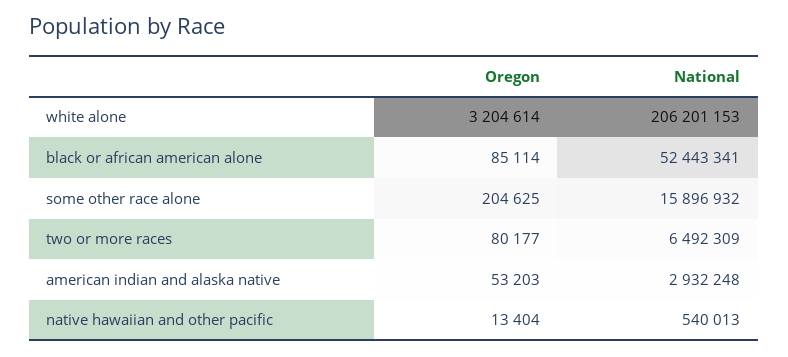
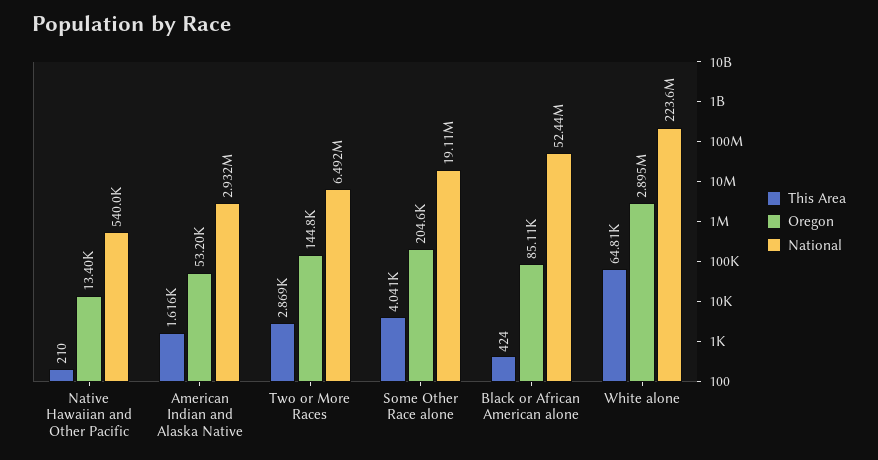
  {
    "Oregon": {
-     "white alone": 3204614,
+     "white alone": 2895000,
      "black or african american alone": 85114,
      "some other race alone": 204625,
-     "two or more races": 80177,
+     "two or more races": 144800,
      "american indian and alaska native": 53203,
      "native hawaiian and other pacific": 13404
    },
    "National": {
-     "white alone": 206201153,
+     "white alone": 223600000,
      "black or african american alone": 52443341,
-     "some other race alone": 15896932,
+     "some other race alone": 19110000,
      "two or more races": 6492309,
      "american indian and alaska native": 2932248,
      "native hawaiian and other pacific": 540013
-   }
+   },
+   "This Area": {
+     "native hawaiian and other pacific": 210,
+     "american indian and alaska native": 1616,
+     "two or more races": 2869,
+     "some other race alone": 4041,
+     "black or african american alone": 424,
+     "white alone": 64810
+   }
  }

